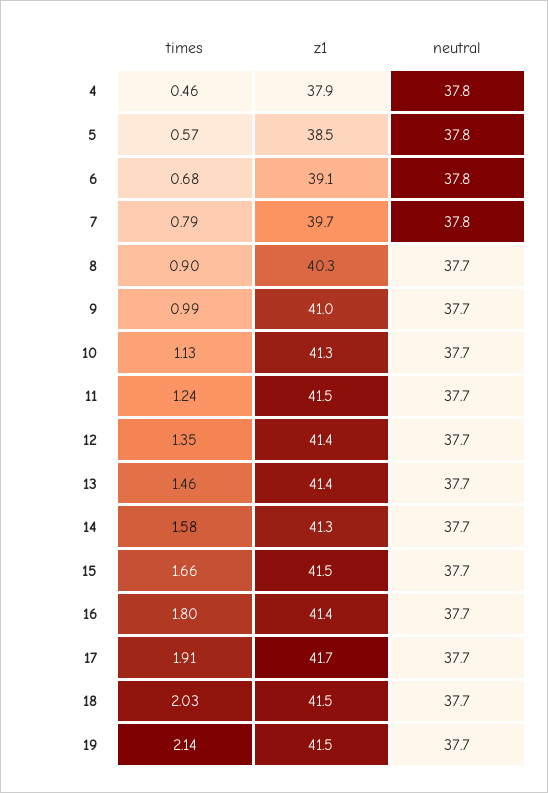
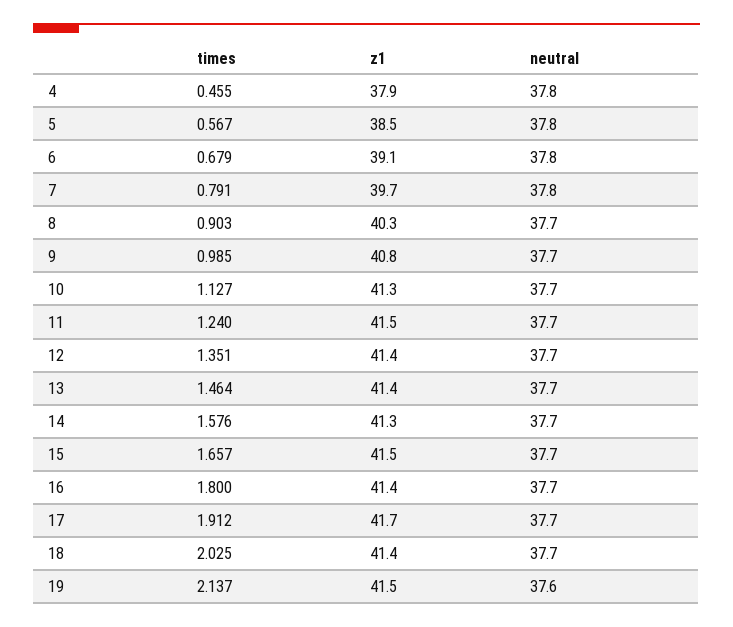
  {
    "times": {
      "4": 0.455,
      "5": 0.567,
      "6": 0.679,
      "7": 0.791,
      "8": 0.903,
      "9": 0.985,
      "10": 1.127,
      "11": 1.24,
      "12": 1.351,
      "13": 1.464,
      "14": 1.576,
      "15": 1.657,
      "16": 1.8,
      "17": 1.912,
      "18": 2.025,
      "19": 2.137
    },
    "z1": {
      "4": 37.9,
      "5": 38.5,
      "6": 39.1,
      "7": 39.7,
      "8": 40.3,
-     "9": 41,
+     "9": 40.8,
      "10": 41.3,
      "11": 41.5,
      "12": 41.4,
      "13": 41.4,
      "14": 41.3,
      "15": 41.5,
      "16": 41.4,
      "17": 41.7,
-     "18": 41.5,
+     "18": 41.4,
      "19": 41.5
    },
    "neutral": {
      "4": 37.8,
      "5": 37.8,
      "6": 37.8,
      "7": 37.8,
      "8": 37.7,
      "9": 37.7,
      "10": 37.7,
      "11": 37.7,
      "12": 37.7,
      "13": 37.7,
      "14": 37.7,
      "15": 37.7,
      "16": 37.7,
      "17": 37.7,
      "18": 37.7,
-     "19": 37.7
+     "19": 37.6
    }
  }

